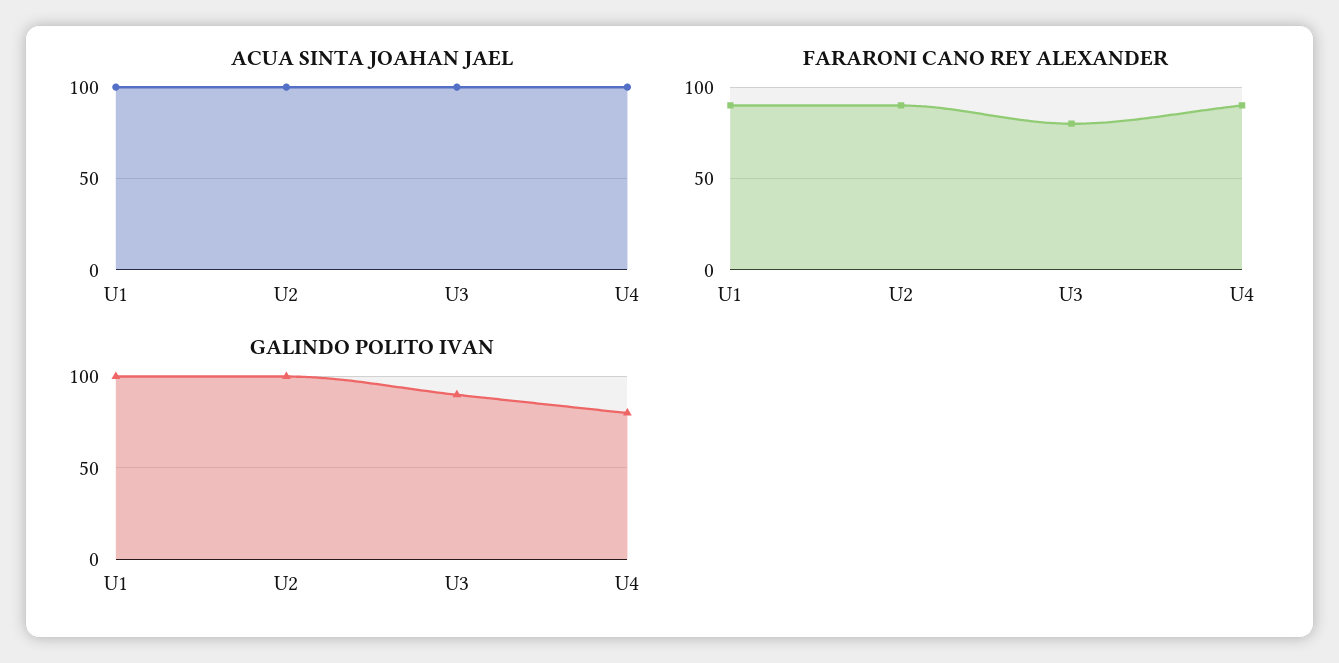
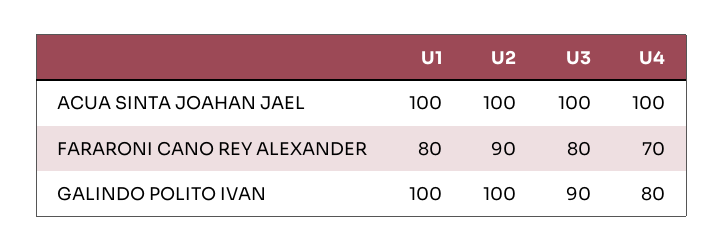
  {
    "ACUA SINTA JOAHAN JAEL": {
      "U1": 100,
      "U2": 100,
      "U3": 100,
      "U4": 100
    },
    "FARARONI CANO REY ALEXANDER": {
-     "U1": 90,
+     "U1": 80,
      "U2": 90,
      "U3": 80,
-     "U4": 90
+     "U4": 70
    },
    "GALINDO POLITO IVAN": {
      "U1": 100,
      "U2": 100,
      "U3": 90,
      "U4": 80
    }
  }

